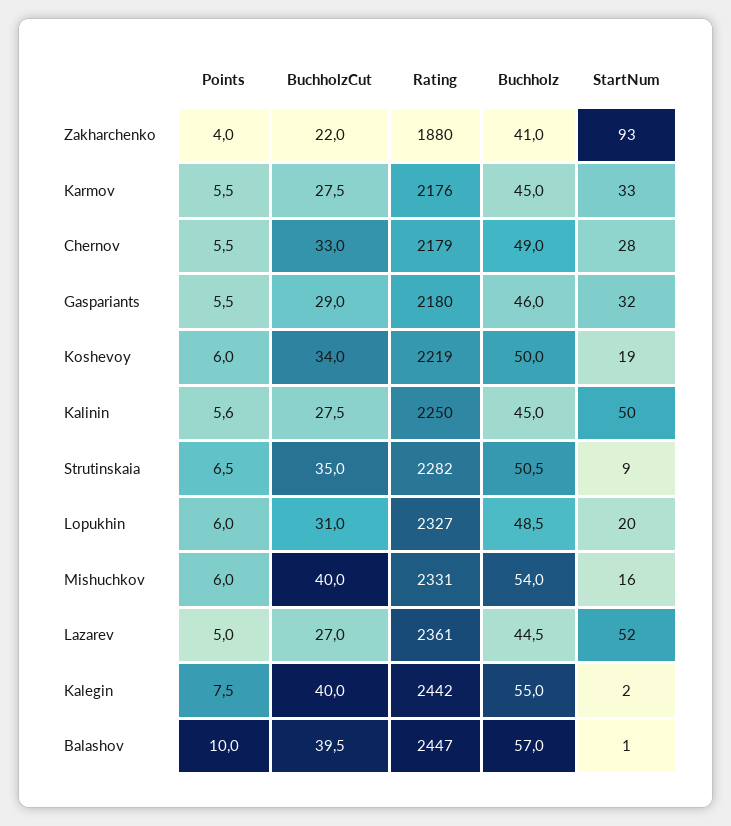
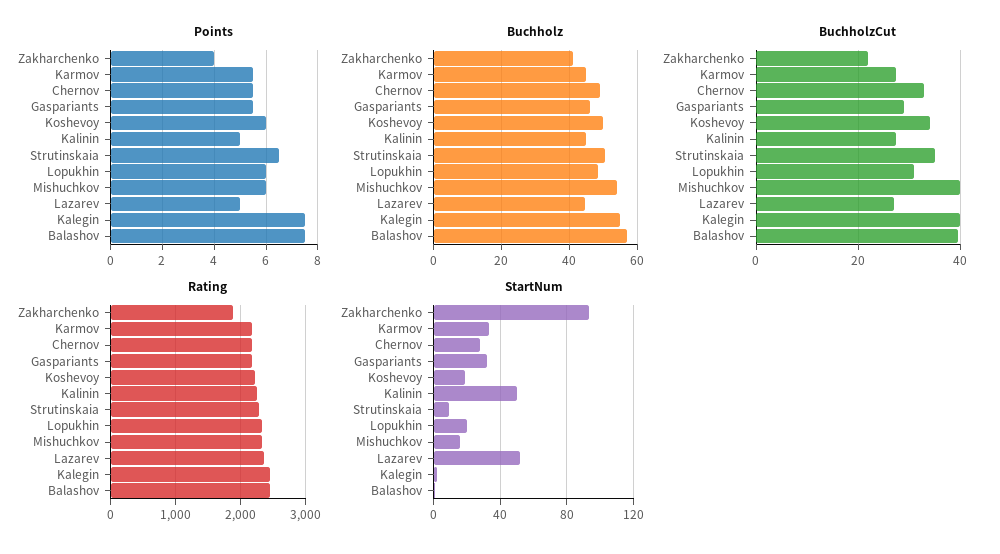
  {
    "Points": {
      "Zakharchenko": 4,
      "Karmov": 5.5,
      "Chernov": 5.5,
      "Gaspariants": 5.5,
      "Koshevoy": 6,
-     "Kalinin": 5.6,
+     "Kalinin": 5,
      "Strutinskaia": 6.5,
      "Lopukhin": 6,
      "Mishuchkov": 6,
      "Lazarev": 5,
      "Kalegin": 7.5,
-     "Balashov": 10
+     "Balashov": 7.5
    },
    "BuchholzCut": {
      "Zakharchenko": 22,
      "Karmov": 27.5,
      "Chernov": 33,
      "Gaspariants": 29,
      "Koshevoy": 34,
      "Kalinin": 27.5,
      "Strutinskaia": 35,
      "Lopukhin": 31,
      "Mishuchkov": 40,
      "Lazarev": 27,
      "Kalegin": 40,
      "Balashov": 39.5
    },
    "Rating": {
      "Zakharchenko": 1880,
      "Karmov": 2176,
      "Chernov": 2179,
      "Gaspariants": 2180,
      "Koshevoy": 2219,
      "Kalinin": 2250,
      "Strutinskaia": 2282,
      "Lopukhin": 2327,
      "Mishuchkov": 2331,
      "Lazarev": 2361,
      "Kalegin": 2442,
      "Balashov": 2447
    },
    "Buchholz": {
      "Zakharchenko": 41,
      "Karmov": 45,
      "Chernov": 49,
      "Gaspariants": 46,
      "Koshevoy": 50,
      "Kalinin": 45,
      "Strutinskaia": 50.5,
      "Lopukhin": 48.5,
      "Mishuchkov": 54,
      "Lazarev": 44.5,
      "Kalegin": 55,
      "Balashov": 57
    },
    "StartNum": {
      "Zakharchenko": 93,
      "Karmov": 33,
      "Chernov": 28,
      "Gaspariants": 32,
      "Koshevoy": 19,
      "Kalinin": 50,
      "Strutinskaia": 9,
      "Lopukhin": 20,
      "Mishuchkov": 16,
      "Lazarev": 52,
      "Kalegin": 2,
      "Balashov": 1
    }
  }

